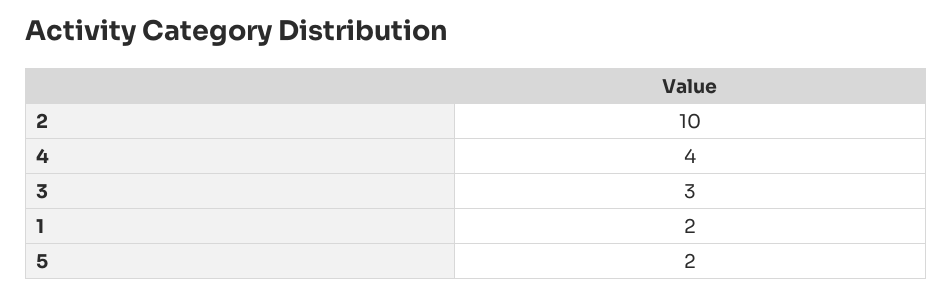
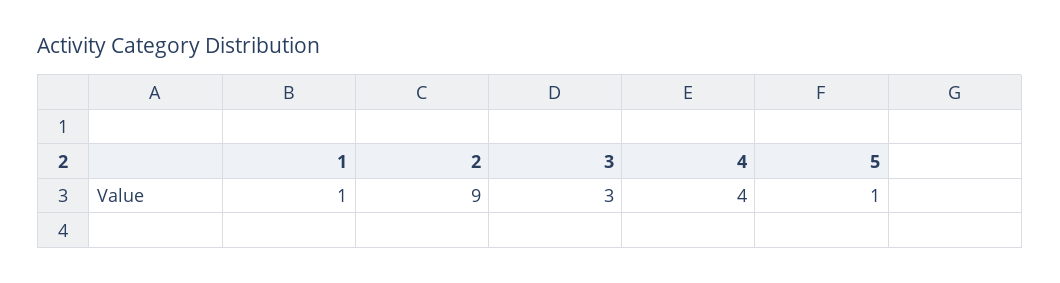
  {
-   "2": 10,
+   "2": 9,
    "4": 4,
    "3": 3,
-   "1": 2,
+   "1": 1,
-   "5": 2
+   "5": 1
  }

